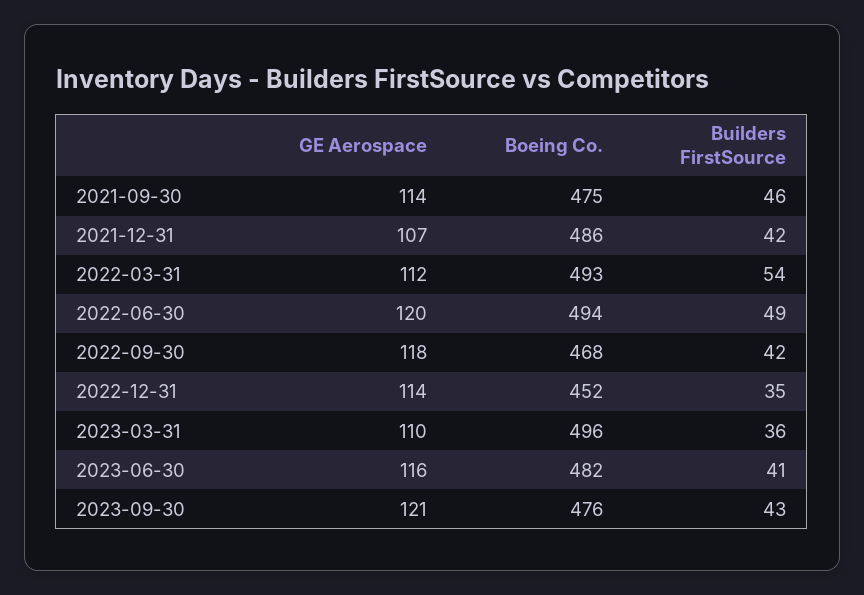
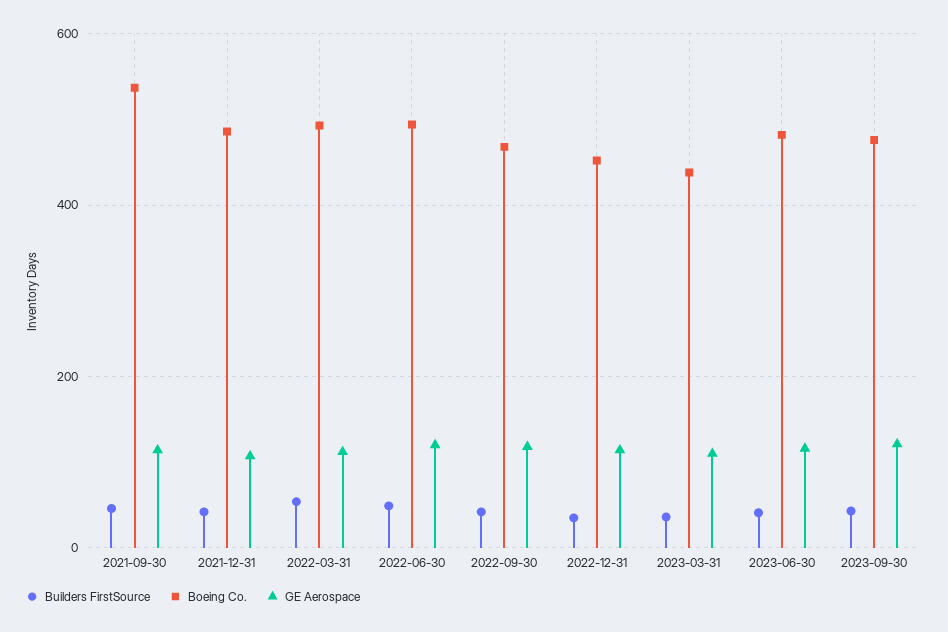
  {
    "GE Aerospace": {
      "2021-09-30": 114,
      "2021-12-31": 107,
      "2022-03-31": 112,
      "2022-06-30": 120,
      "2022-09-30": 118,
      "2022-12-31": 114,
      "2023-03-31": 110,
      "2023-06-30": 116,
      "2023-09-30": 121
    },
    "Boeing Co.": {
-     "2021-09-30": 475,
+     "2021-09-30": 540,
      "2021-12-31": 486,
      "2022-03-31": 493,
      "2022-06-30": 494,
      "2022-09-30": 468,
      "2022-12-31": 452,
-     "2023-03-31": 496,
+     "2023-03-31": 440,
      "2023-06-30": 482,
      "2023-09-30": 476
    },
    "Builders FirstSource": {
      "2021-09-30": 46,
      "2021-12-31": 42,
      "2022-03-31": 54,
      "2022-06-30": 49,
      "2022-09-30": 42,
      "2022-12-31": 35,
      "2023-03-31": 36,
      "2023-06-30": 41,
      "2023-09-30": 43
    }
  }

